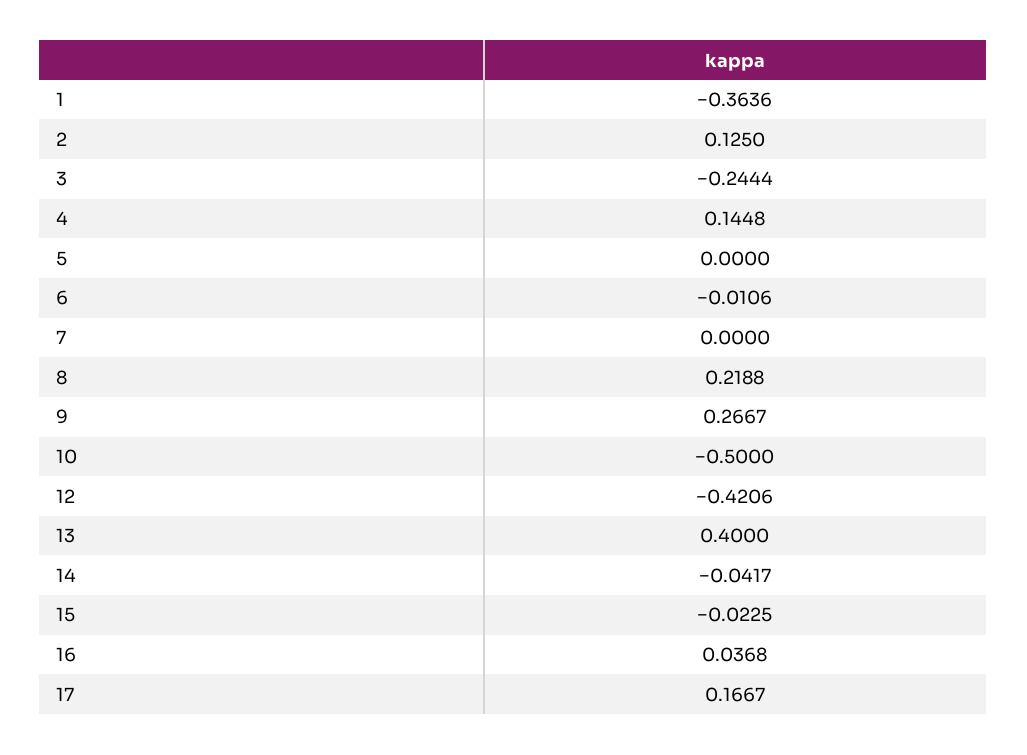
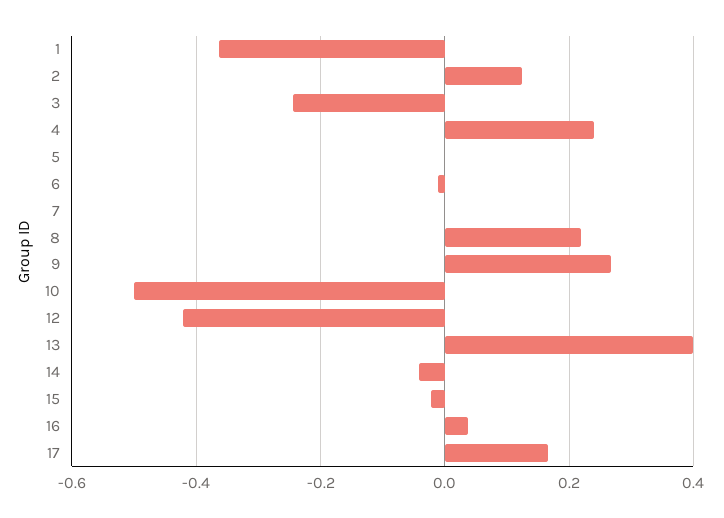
  {
    "1": -0.3636,
    "2": 0.125,
    "3": -0.2444,
-   "4": 0.1448,
+   "4": 0.24,
    "5": 0,
    "6": -0.0106,
    "7": 0,
    "8": 0.2188,
    "9": 0.2667,
    "10": -0.5,
    "12": -0.4206,
    "13": 0.4,
    "14": -0.0417,
    "15": -0.0225,
    "16": 0.0368,
    "17": 0.1667
  }

